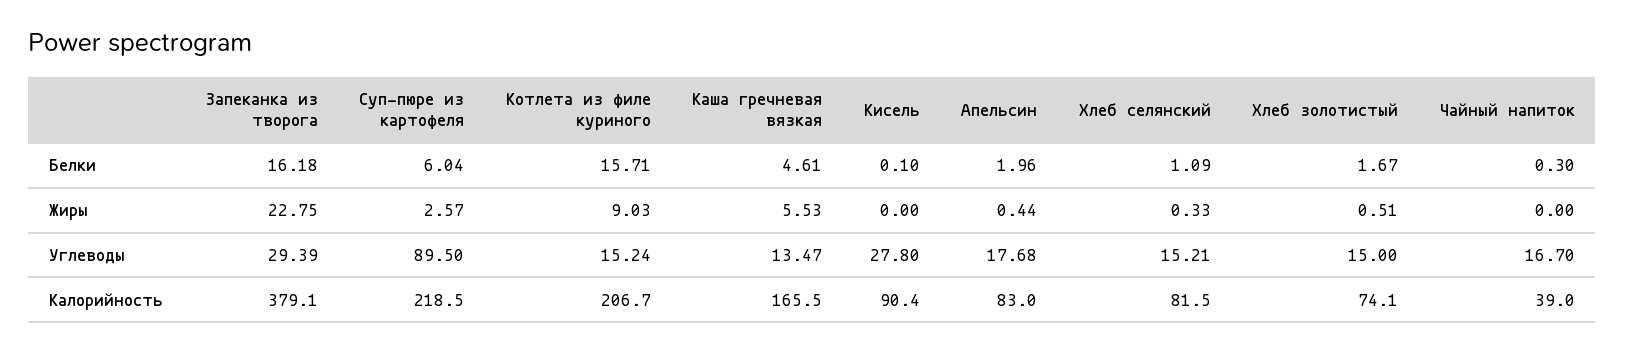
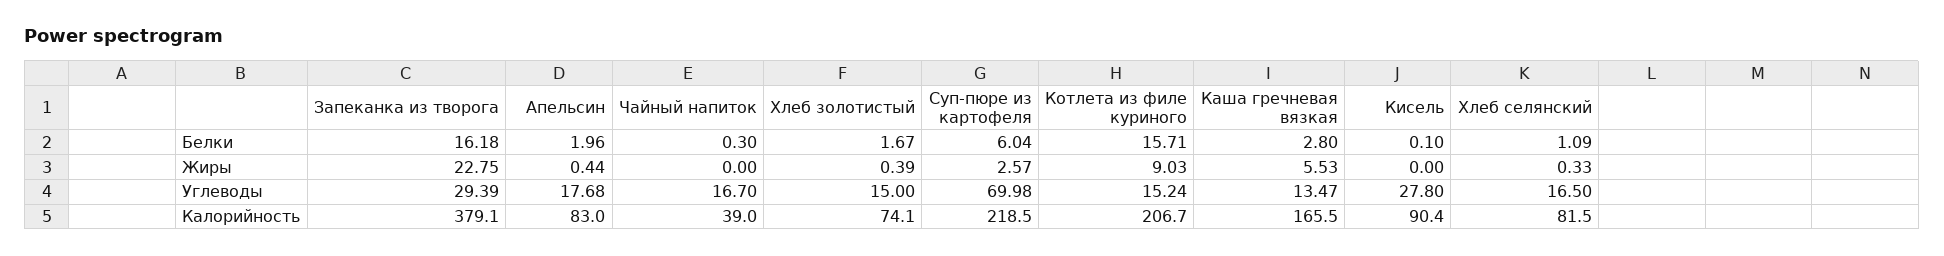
  {
    "Запеканка из творога": {
      "Белки": 16.18,
      "Жиры": 22.75,
      "Углеводы": 29.39,
      "Калорийность": 379.1
    },
    "Суп-пюре из картофеля": {
      "Белки": 6.04,
      "Жиры": 2.57,
-     "Углеводы": 89.5,
+     "Углеводы": 69.98,
      "Калорийность": 218.5
    },
    "Котлета из филе куриного": {
      "Белки": 15.71,
      "Жиры": 9.03,
      "Углеводы": 15.24,
      "Калорийность": 206.7
    },
    "Каша гречневая вязкая": {
-     "Белки": 4.61,
+     "Белки": 2.8,
      "Жиры": 5.53,
      "Углеводы": 13.47,
      "Калорийность": 165.5
    },
    "Кисель": {
      "Белки": 0.1,
      "Жиры": 0,
      "Углеводы": 27.8,
      "Калорийность": 90.4
    },
    "Апельсин": {
      "Белки": 1.96,
      "Жиры": 0.44,
      "Углеводы": 17.68,
      "Калорийность": 83
    },
    "Хлеб селянский": {
      "Белки": 1.09,
      "Жиры": 0.33,
-     "Углеводы": 15.21,
+     "Углеводы": 16.5,
      "Калорийность": 81.5
    },
    "Хлеб золотистый": {
      "Белки": 1.67,
-     "Жиры": 0.51,
+     "Жиры": 0.39,
      "Углеводы": 15,
      "Калорийность": 74.1
    },
    "Чайный напиток": {
      "Белки": 0.3,
      "Жиры": 0,
      "Углеводы": 16.7,
      "Калорийность": 39
    }
  }

